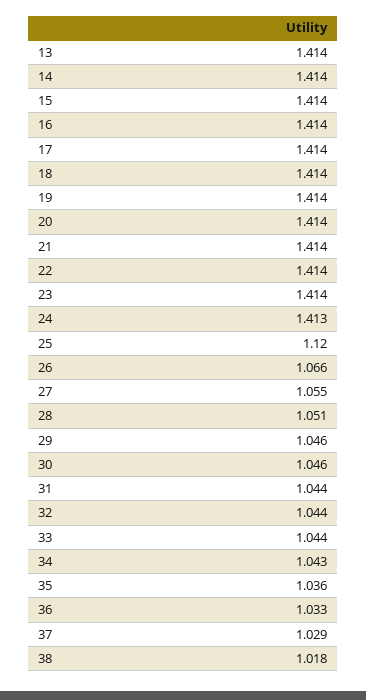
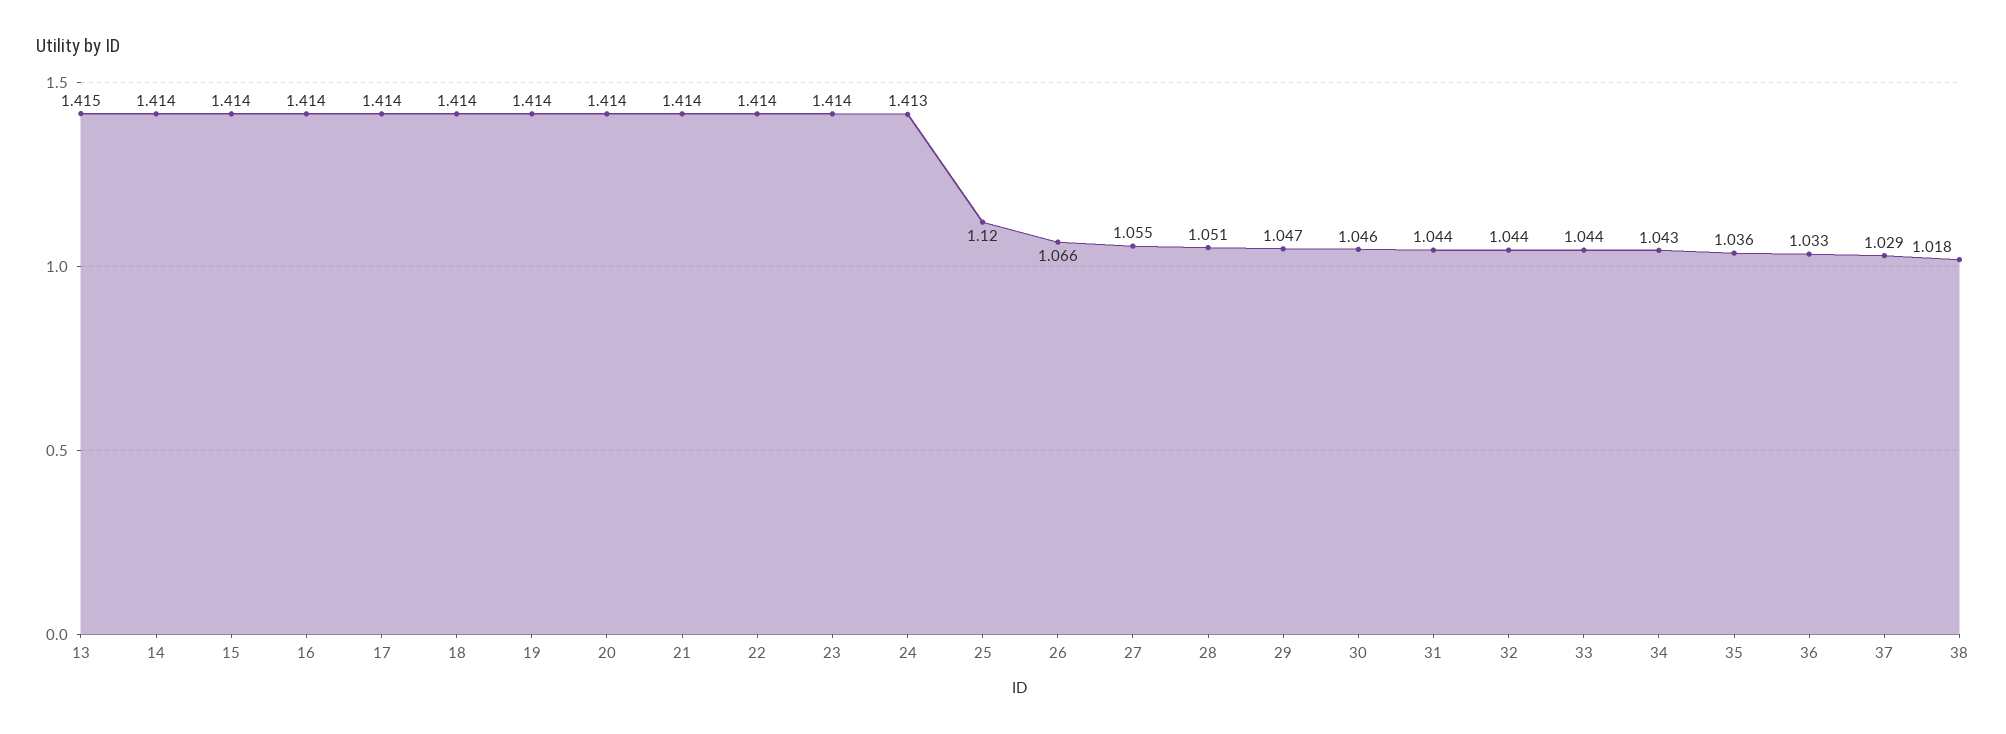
  {
-   "13": 1.414,
+   "13": 1.415,
    "14": 1.414,
    "15": 1.414,
    "16": 1.414,
    "17": 1.414,
    "18": 1.414,
    "19": 1.414,
    "20": 1.414,
    "21": 1.414,
    "22": 1.414,
    "23": 1.414,
    "24": 1.413,
    "25": 1.12,
    "26": 1.066,
    "27": 1.055,
    "28": 1.051,
-   "29": 1.046,
+   "29": 1.047,
    "30": 1.046,
    "31": 1.044,
    "32": 1.044,
    "33": 1.044,
    "34": 1.043,
    "35": 1.036,
    "36": 1.033,
    "37": 1.029,
    "38": 1.018
  }

